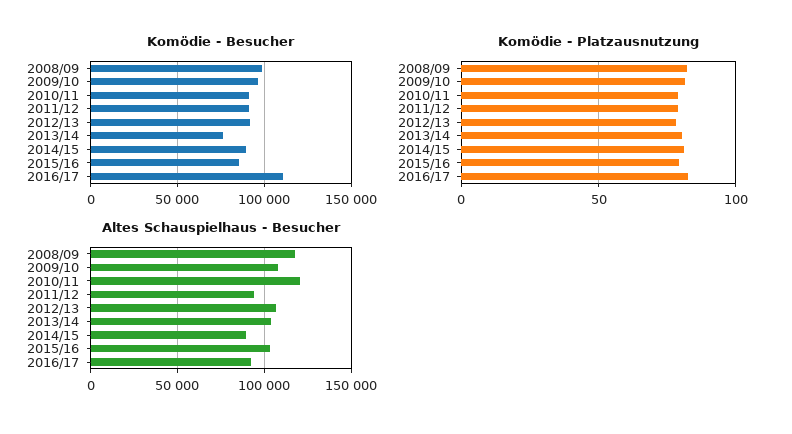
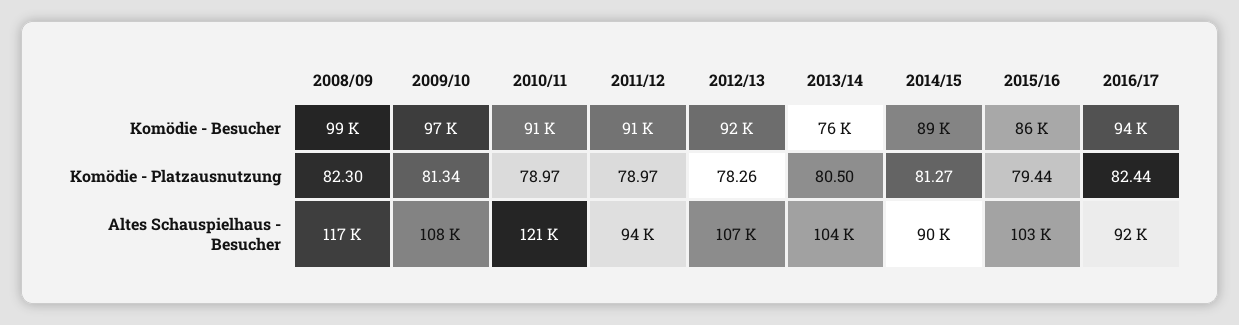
  {
    "Komödie - Besucher": {
      "2008/09": 99000,
      "2009/10": 97000,
      "2010/11": 91000,
      "2011/12": 91000,
      "2012/13": 92000,
      "2013/14": 76000,
      "2014/15": 89000,
      "2015/16": 86000,
-     "2016/17": 110000
+     "2016/17": 94000
    },
    "Komödie - Platzausnutzung": {
      "2008/09": 82.3,
      "2009/10": 81.34,
      "2010/11": 78.97,
      "2011/12": 78.97,
      "2012/13": 78.26,
      "2013/14": 80.5,
      "2014/15": 81.27,
      "2015/16": 79.44,
      "2016/17": 82.44
    },
    "Altes Schauspielhaus - Besucher": {
      "2008/09": 117000,
      "2009/10": 108000,
      "2010/11": 121000,
      "2011/12": 94000,
      "2012/13": 107000,
      "2013/14": 104000,
      "2014/15": 90000,
      "2015/16": 103000,
      "2016/17": 92000
    }
  }

